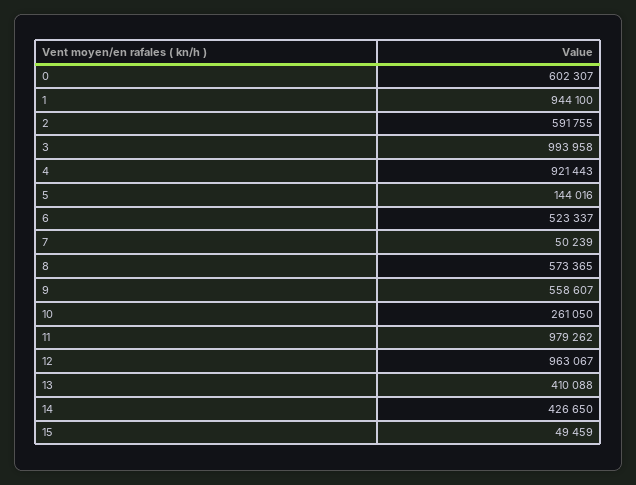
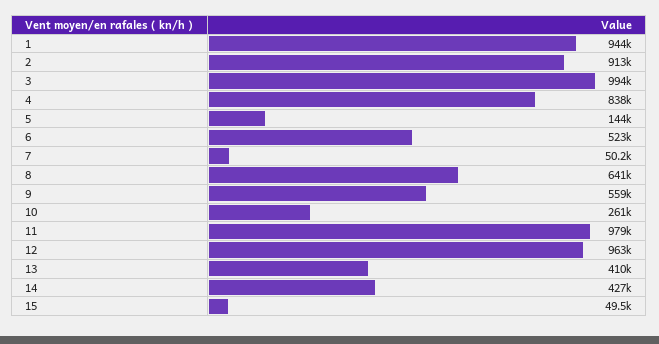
  {
-   "0": 602307,
    "1": 944100,
-   "2": 591755,
+   "2": 913000,
    "3": 993958,
-   "4": 921443,
+   "4": 838000,
    "5": 144016,
    "6": 523337,
    "7": 50239,
-   "8": 573365,
+   "8": 641000,
    "9": 558607,
    "10": 261050,
    "11": 979262,
    "12": 963067,
    "13": 410088,
    "14": 426650,
    "15": 49459
  }

